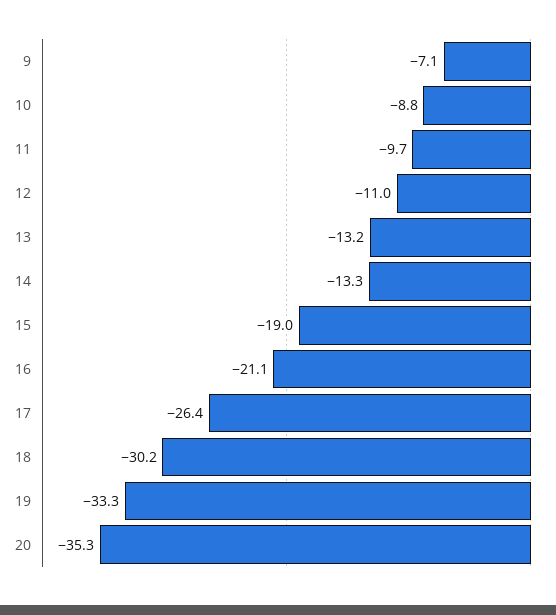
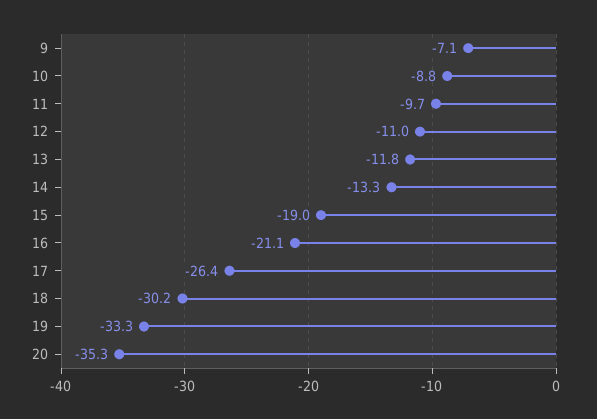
  {
    "9": -7.1,
    "10": -8.8,
    "11": -9.7,
    "12": -11,
-   "13": -13.2,
+   "13": -11.8,
    "14": -13.3,
    "15": -19,
    "16": -21.1,
    "17": -26.4,
    "18": -30.2,
    "19": -33.3,
    "20": -35.3
  }

